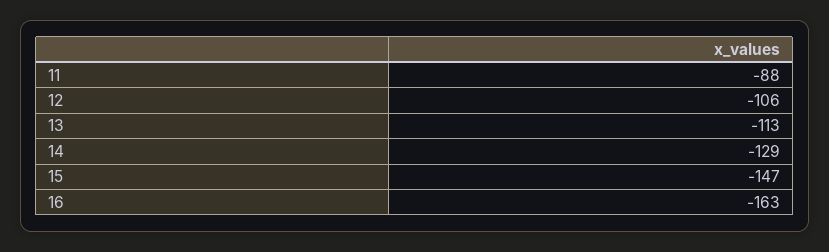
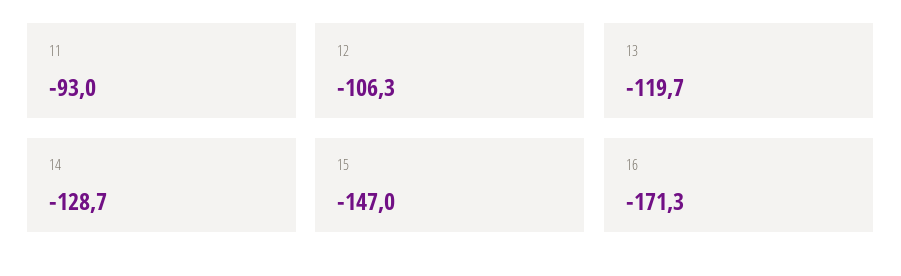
  {
-   "11": -88,
+   "11": -93,
    "12": -106.3,
-   "13": -113,
+   "13": -119.7,
    "14": -128.7,
    "15": -147,
-   "16": -163
+   "16": -171.3
  }

